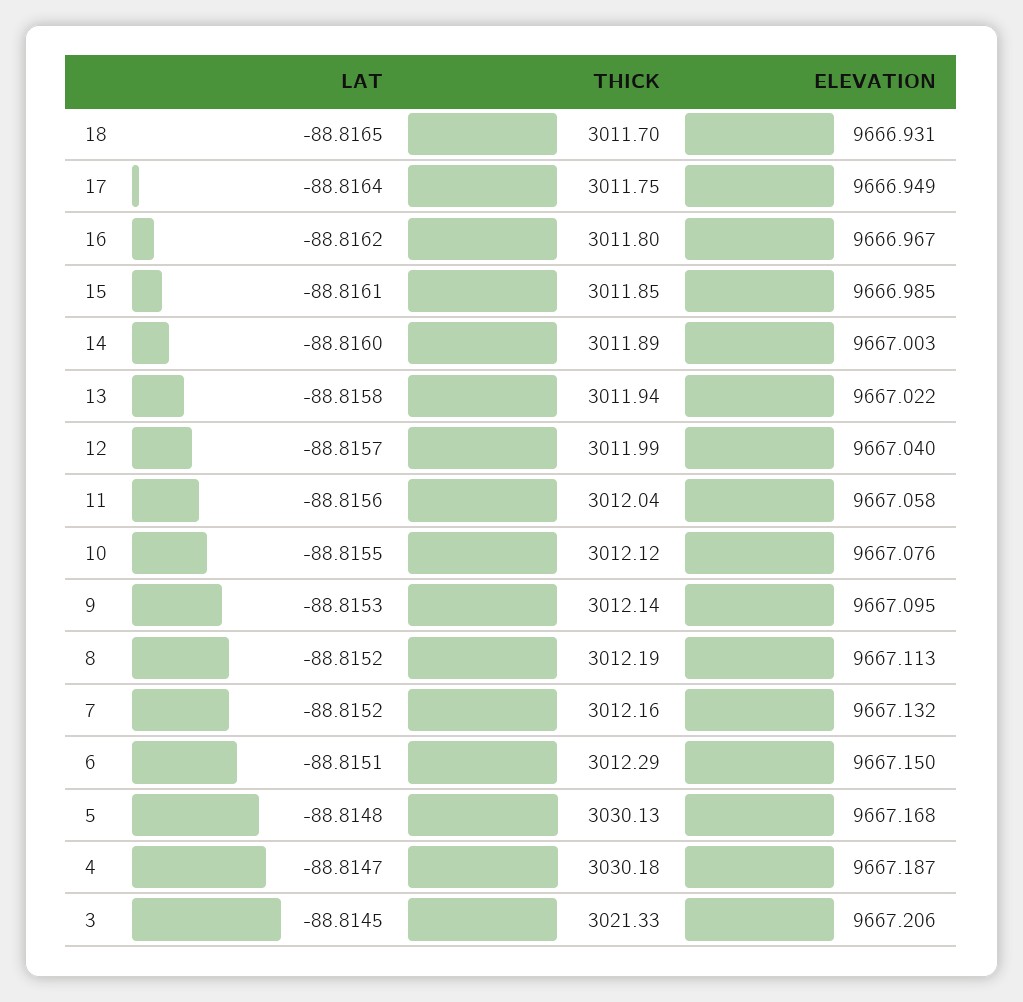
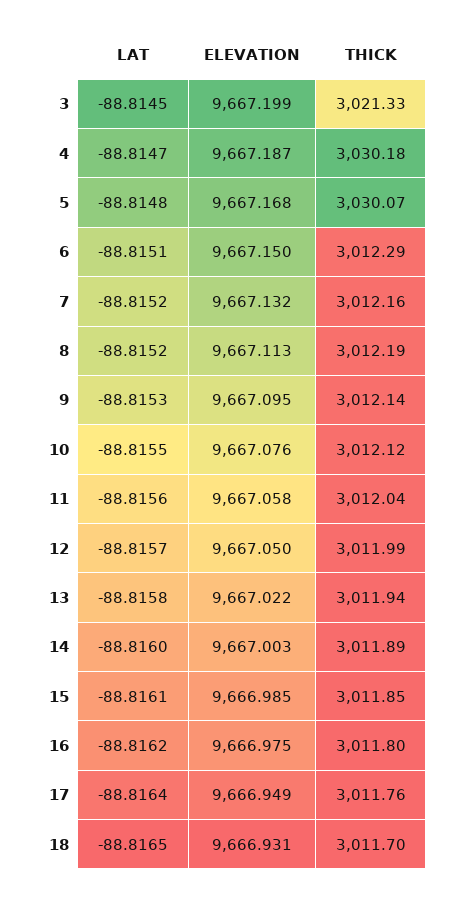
  {
    "LAT": {
      "18": -88.8165,
      "17": -88.8164,
      "16": -88.8162,
      "15": -88.8161,
      "14": -88.816,
      "13": -88.8158,
      "12": -88.8157,
      "11": -88.8156,
      "10": -88.8155,
      "9": -88.8153,
      "8": -88.8152,
      "7": -88.8152,
      "6": -88.8151,
      "5": -88.8148,
      "4": -88.8147,
      "3": -88.8145
    },
    "THICK": {
      "18": 3011.7,
-     "17": 3011.75,
+     "17": 3011.76,
      "16": 3011.8,
      "15": 3011.85,
      "14": 3011.89,
      "13": 3011.94,
      "12": 3011.99,
      "11": 3012.04,
      "10": 3012.12,
      "9": 3012.14,
      "8": 3012.19,
      "7": 3012.16,
      "6": 3012.29,
-     "5": 3030.13,
+     "5": 3030.07,
      "4": 3030.18,
      "3": 3021.33
    },
    "ELEVATION": {
      "18": 9666.931,
      "17": 9666.949,
-     "16": 9666.967,
+     "16": 9666.975,
      "15": 9666.985,
      "14": 9667.003,
      "13": 9667.022,
-     "12": 9667.04,
+     "12": 9667.05,
      "11": 9667.058,
      "10": 9667.076,
      "9": 9667.095,
      "8": 9667.113,
      "7": 9667.132,
      "6": 9667.15,
      "5": 9667.168,
      "4": 9667.187,
-     "3": 9667.206
+     "3": 9667.199
    }
  }

